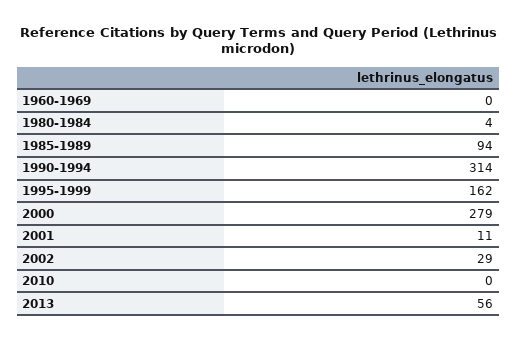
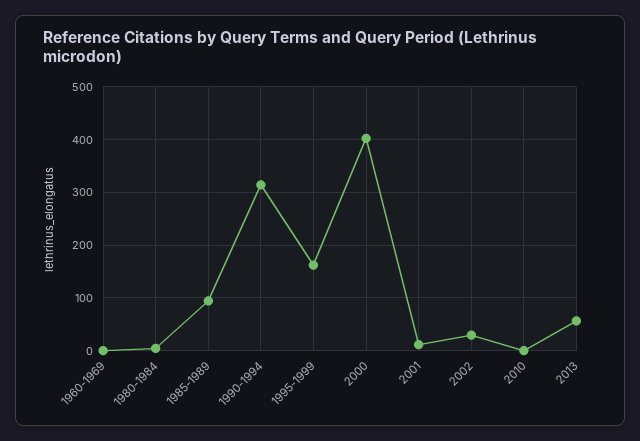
  {
    "1960-1969": 0,
    "1980-1984": 4,
    "1985-1989": 94,
    "1990-1994": 314,
    "1995-1999": 162,
-   "2000": 279,
+   "2000": 400,
    "2001": 11,
    "2002": 29,
    "2010": 0,
    "2013": 56
  }

